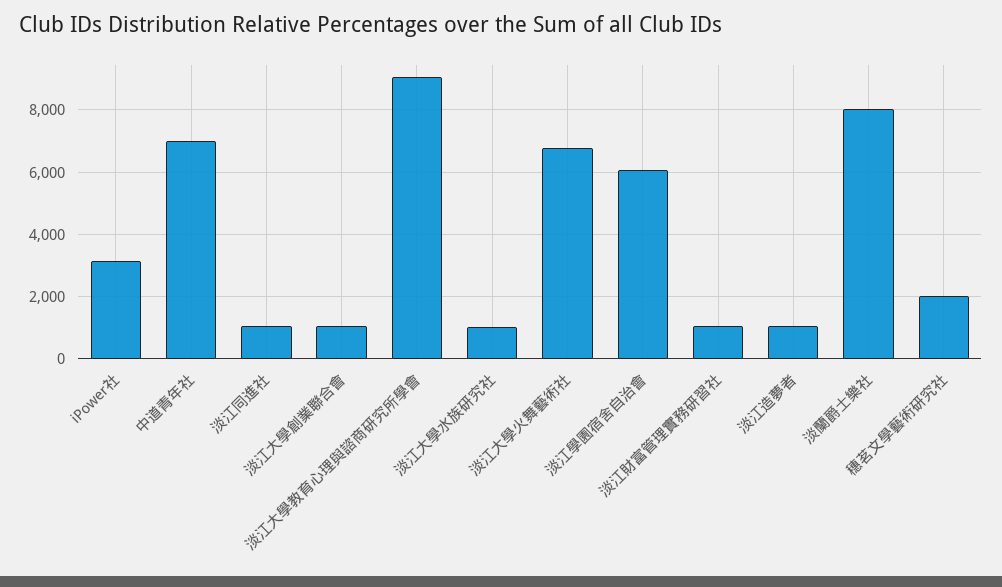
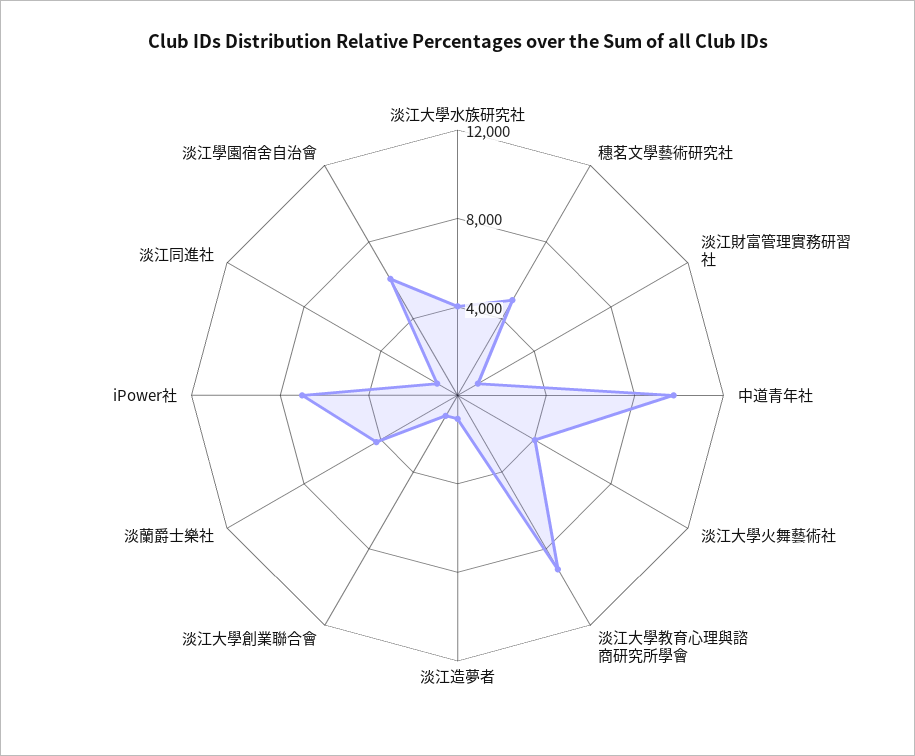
  {
-   "iPower社": 3200,
+   "iPower社": 7000,
-   "中道青年社": 7000,
+   "中道青年社": 10000,
    "淡江同進社": 1000,
    "淡江大學創業聯合會": 1000,
    "淡江大學教育心理與諮商研究所學會": 9000,
-   "淡江大學水族研究社": 1000,
+   "淡江大學水族研究社": 4000,
-   "淡江大學火舞藝術社": 6800,
+   "淡江大學火舞藝術社": 4000,
    "淡江學園宿舍自治會": 6000,
    "淡江財富管理實務研習社": 1000,
    "淡江造夢者": 1000,
-   "淡蘭爵士樂社": 8000,
+   "淡蘭爵士樂社": 4000,
-   "穗茗文學藝術研究社": 2000
+   "穗茗文學藝術研究社": 5000
  }

